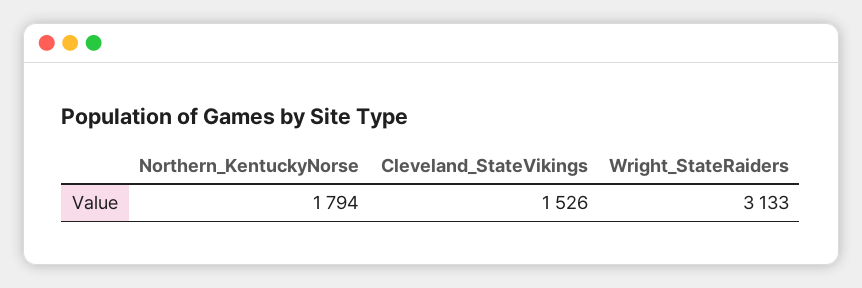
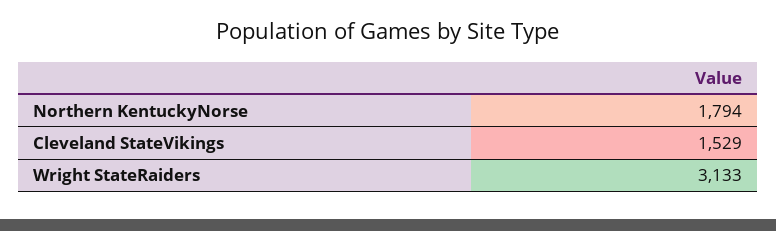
  {
    "Northern_KentuckyNorse": 1794,
-   "Cleveland_StateVikings": 1526,
+   "Cleveland_StateVikings": 1529,
    "Wright_StateRaiders": 3133
  }

